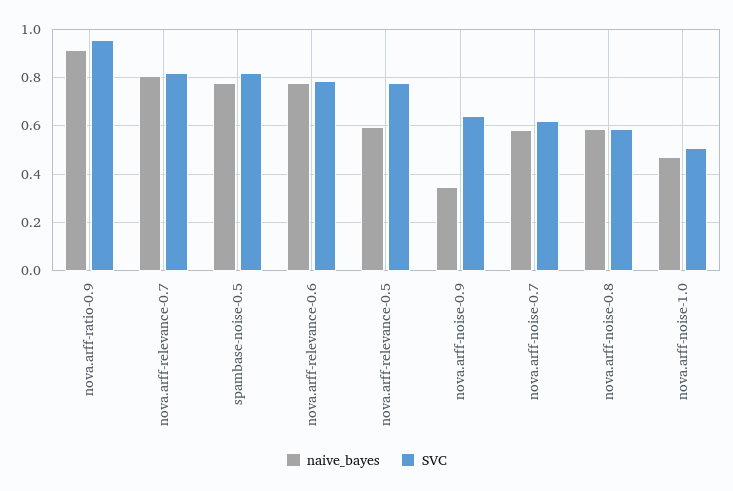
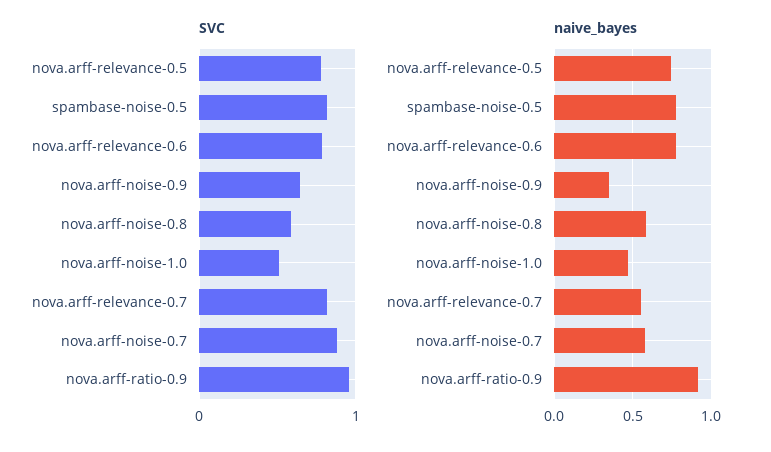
  {
    "naive_bayes": {
      "nova.arff-ratio-0.9": 0.925,
-     "nova.arff-relevance-0.7": 0.8,
+     "nova.arff-relevance-0.7": 0.55,
      "spambase-noise-0.5": 0.775,
      "nova.arff-relevance-0.6": 0.775,
-     "nova.arff-relevance-0.5": 0.6,
+     "nova.arff-relevance-0.5": 0.75,
      "nova.arff-noise-0.9": 0.35,
      "nova.arff-noise-0.7": 0.575,
      "nova.arff-noise-0.8": 0.575,
      "nova.arff-noise-1.0": 0.475
    },
    "SVC": {
      "nova.arff-ratio-0.9": 0.95,
      "nova.arff-relevance-0.7": 0.825,
      "spambase-noise-0.5": 0.825,
      "nova.arff-relevance-0.6": 0.775,
      "nova.arff-relevance-0.5": 0.775,
      "nova.arff-noise-0.9": 0.65,
-     "nova.arff-noise-0.7": 0.625,
+     "nova.arff-noise-0.7": 0.9,
      "nova.arff-noise-0.8": 0.6,
      "nova.arff-noise-1.0": 0.5
    }
  }

